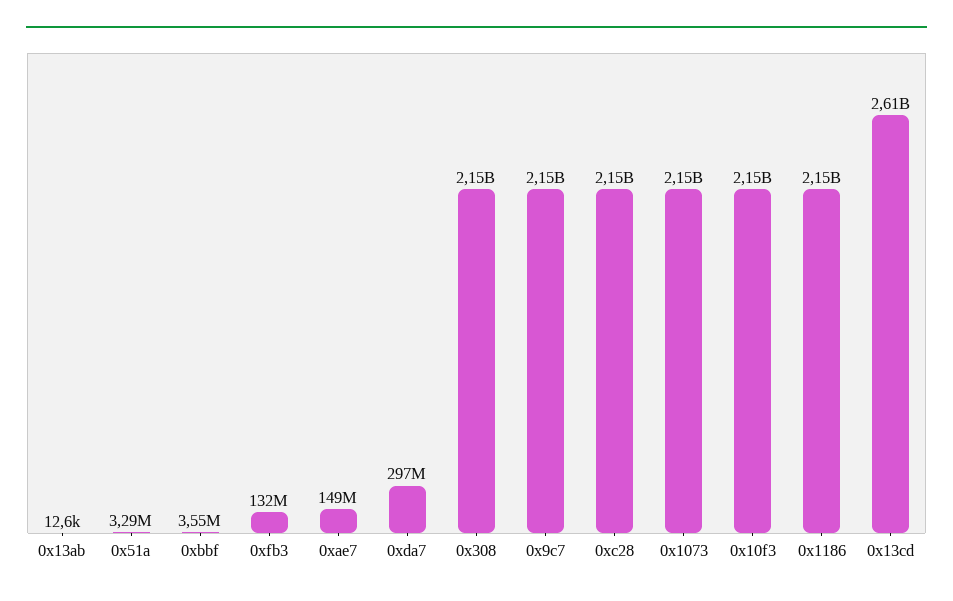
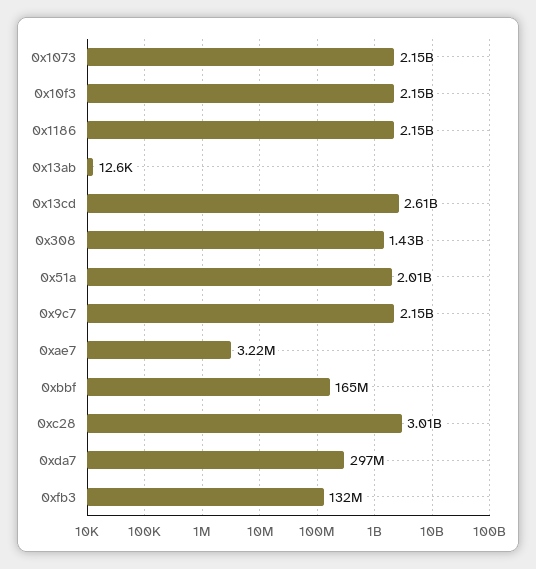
  {
    "0x13ab": 12600,
-   "0x51a": 3290000,
+   "0x51a": 2010000000,
-   "0xbbf": 3550000,
+   "0xbbf": 165000000,
    "0xfb3": 132000000,
-   "0xae7": 149000000,
+   "0xae7": 3220000,
    "0xda7": 297000000,
-   "0x308": 2150000000,
+   "0x308": 1430000000,
    "0x9c7": 2150000000,
-   "0xc28": 2150000000,
+   "0xc28": 3010000000,
    "0x1073": 2150000000,
    "0x10f3": 2150000000,
    "0x1186": 2150000000,
    "0x13cd": 2610000000
  }

